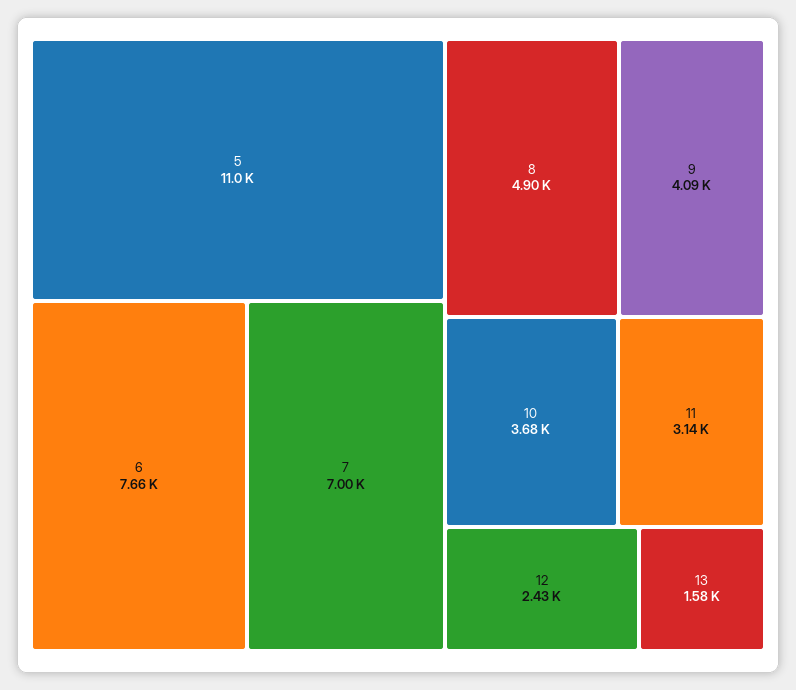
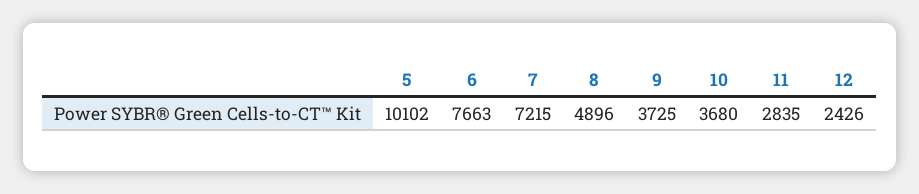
  {
-   "5": 11000,
+   "5": 10102,
    "6": 7663,
-   "7": 7000,
+   "7": 7215,
    "8": 4896,
-   "9": 4090,
+   "9": 3725,
    "10": 3680,
-   "11": 3140,
+   "11": 2835,
-   "12": 2426,
+   "12": 2426
-   "13": 1580
  }

